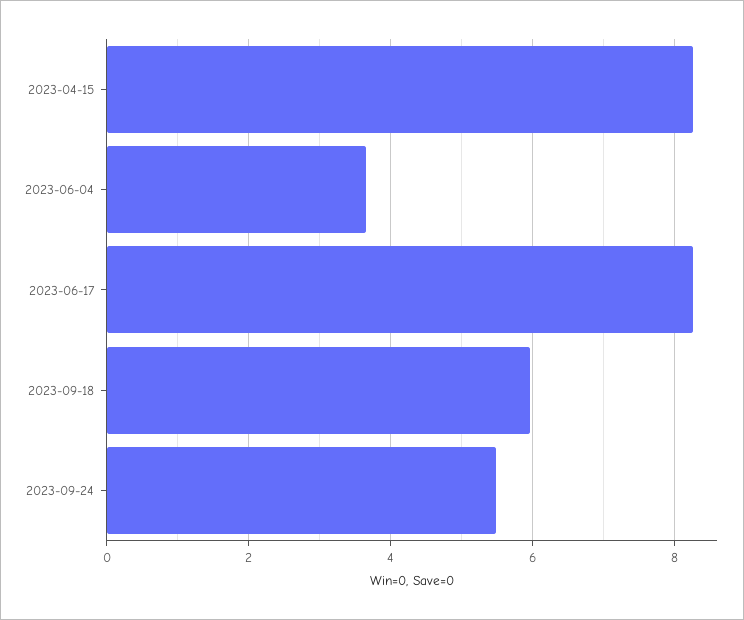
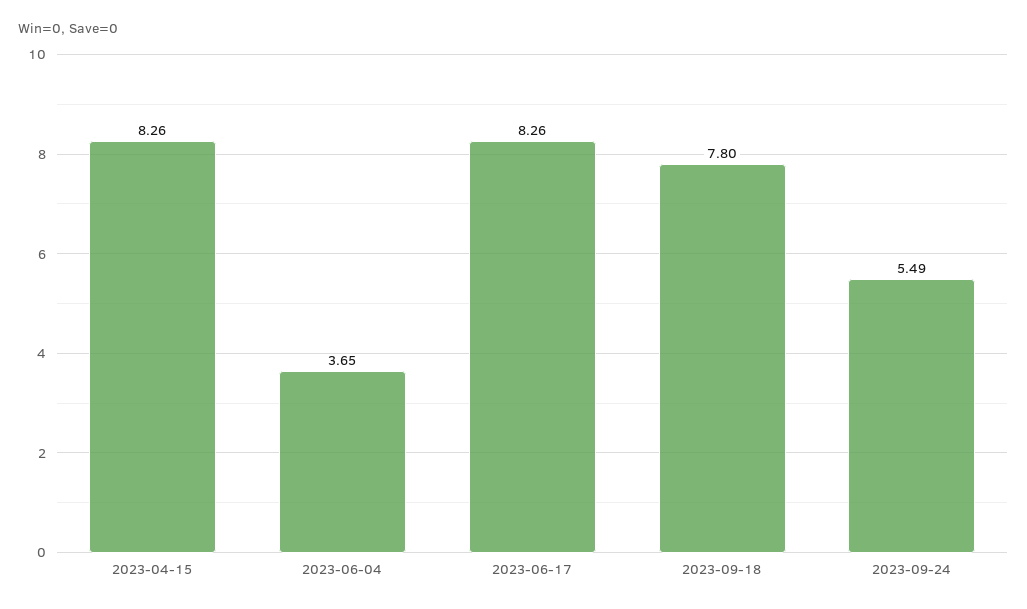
  {
    "2023-04-15": 8.26,
    "2023-06-04": 3.65,
    "2023-06-17": 8.26,
-   "2023-09-18": 6,
+   "2023-09-18": 7.8,
    "2023-09-24": 5.49
  }

